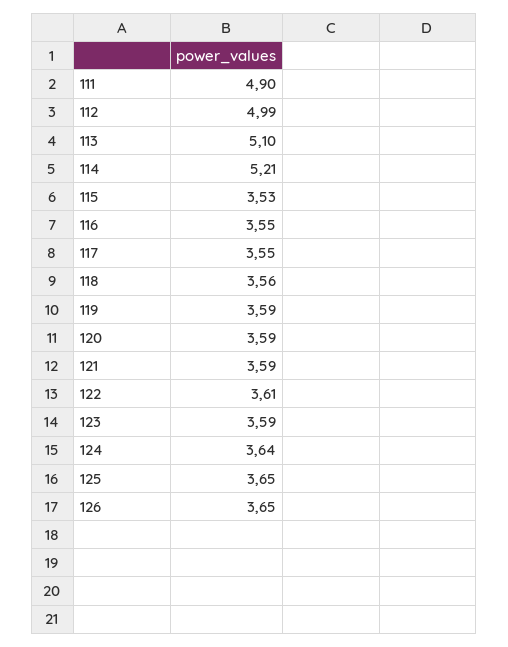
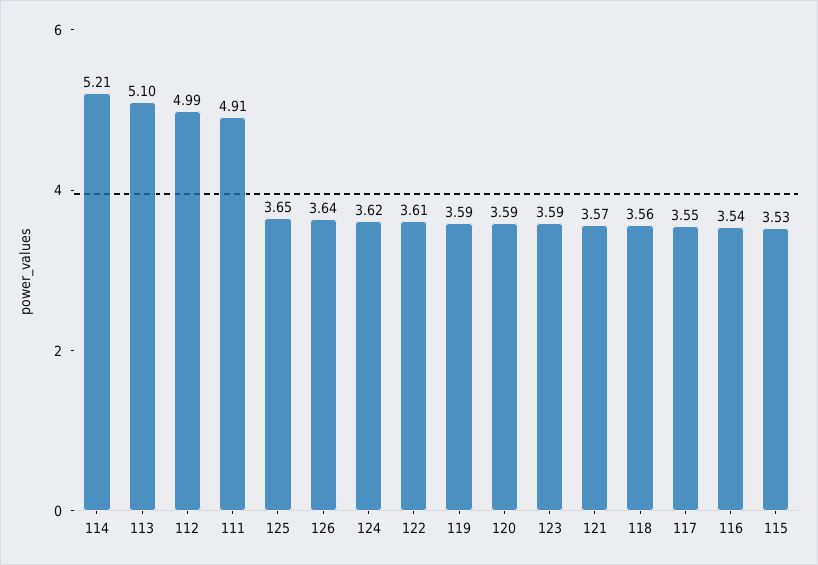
  {
-   "111": 4.9,
+   "111": 4.91,
    "112": 4.99,
    "113": 5.1,
    "114": 5.21,
    "115": 3.53,
-   "116": 3.55,
+   "116": 3.54,
    "117": 3.55,
    "118": 3.56,
    "119": 3.59,
    "120": 3.59,
-   "121": 3.59,
+   "121": 3.57,
    "122": 3.61,
    "123": 3.59,
-   "124": 3.64,
+   "124": 3.62,
    "125": 3.65,
-   "126": 3.65
+   "126": 3.64
  }

